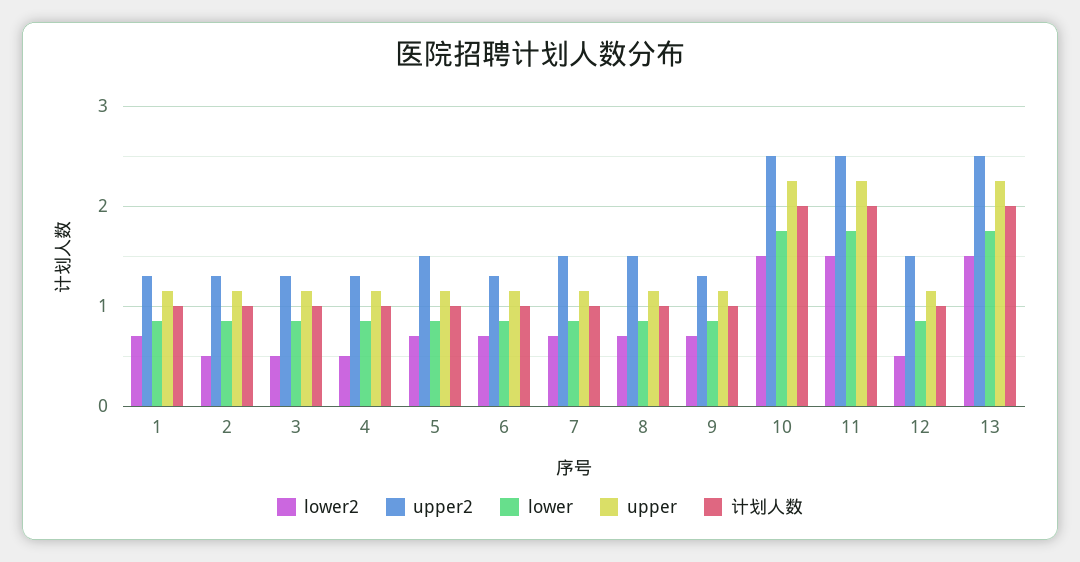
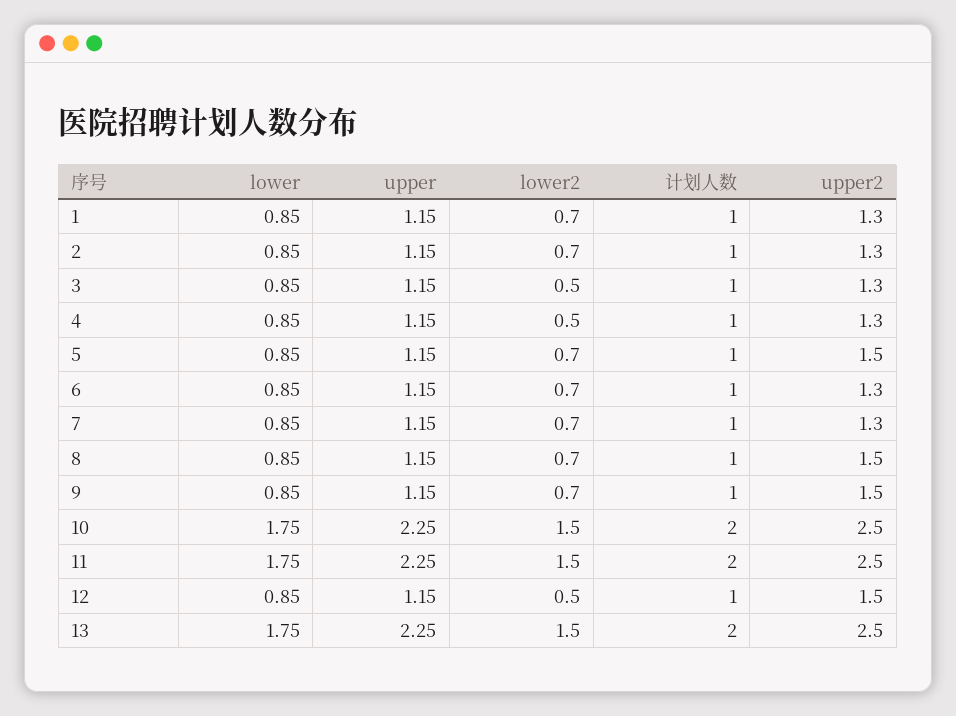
  {
    "lower2": {
      "1": 0.7,
-     "2": 0.5,
+     "2": 0.7,
      "3": 0.5,
      "4": 0.5,
      "5": 0.7,
      "6": 0.7,
      "7": 0.7,
      "8": 0.7,
      "9": 0.7,
      "10": 1.5,
      "11": 1.5,
      "12": 0.5,
      "13": 1.5
    },
    "upper2": {
      "1": 1.3,
      "2": 1.3,
      "3": 1.3,
      "4": 1.3,
      "5": 1.5,
      "6": 1.3,
-     "7": 1.5,
+     "7": 1.3,
      "8": 1.5,
-     "9": 1.3,
+     "9": 1.5,
      "10": 2.5,
      "11": 2.5,
      "12": 1.5,
      "13": 2.5
    },
    "lower": {
      "1": 0.85,
      "2": 0.85,
      "3": 0.85,
      "4": 0.85,
      "5": 0.85,
      "6": 0.85,
      "7": 0.85,
      "8": 0.85,
      "9": 0.85,
      "10": 1.75,
      "11": 1.75,
      "12": 0.85,
      "13": 1.75
    },
    "upper": {
      "1": 1.15,
      "2": 1.15,
      "3": 1.15,
      "4": 1.15,
      "5": 1.15,
      "6": 1.15,
      "7": 1.15,
      "8": 1.15,
      "9": 1.15,
      "10": 2.25,
      "11": 2.25,
      "12": 1.15,
      "13": 2.25
    },
    "计划人数": {
      "1": 1,
      "2": 1,
      "3": 1,
      "4": 1,
      "5": 1,
      "6": 1,
      "7": 1,
      "8": 1,
      "9": 1,
      "10": 2,
      "11": 2,
      "12": 1,
      "13": 2
    }
  }

